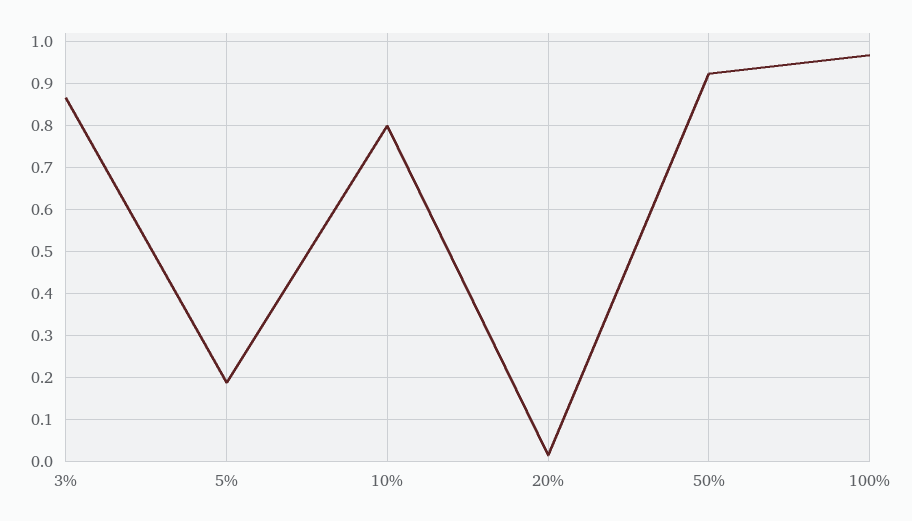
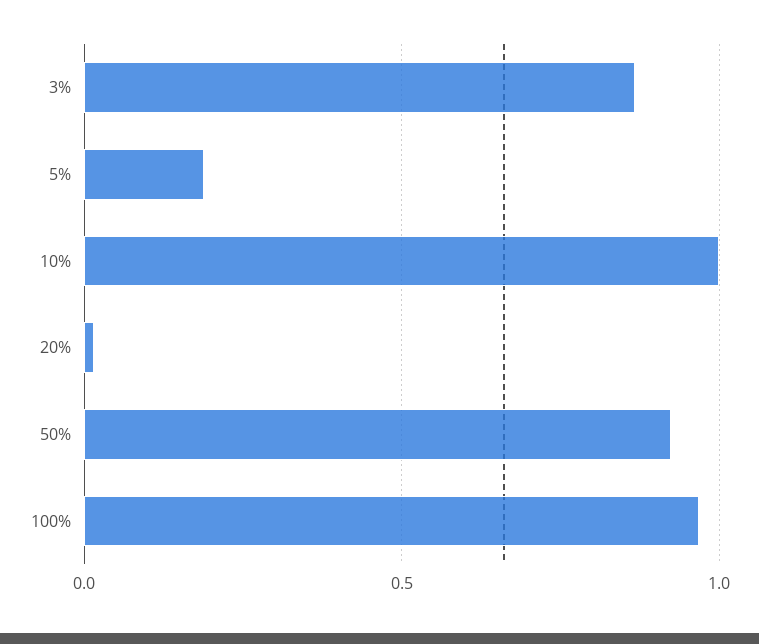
  {
    "3%": 0.86,
    "5%": 0.18,
-   "10%": 0.8,
+   "10%": 1,
    "20%": 0.02,
    "50%": 0.92,
    "100%": 0.96
  }

